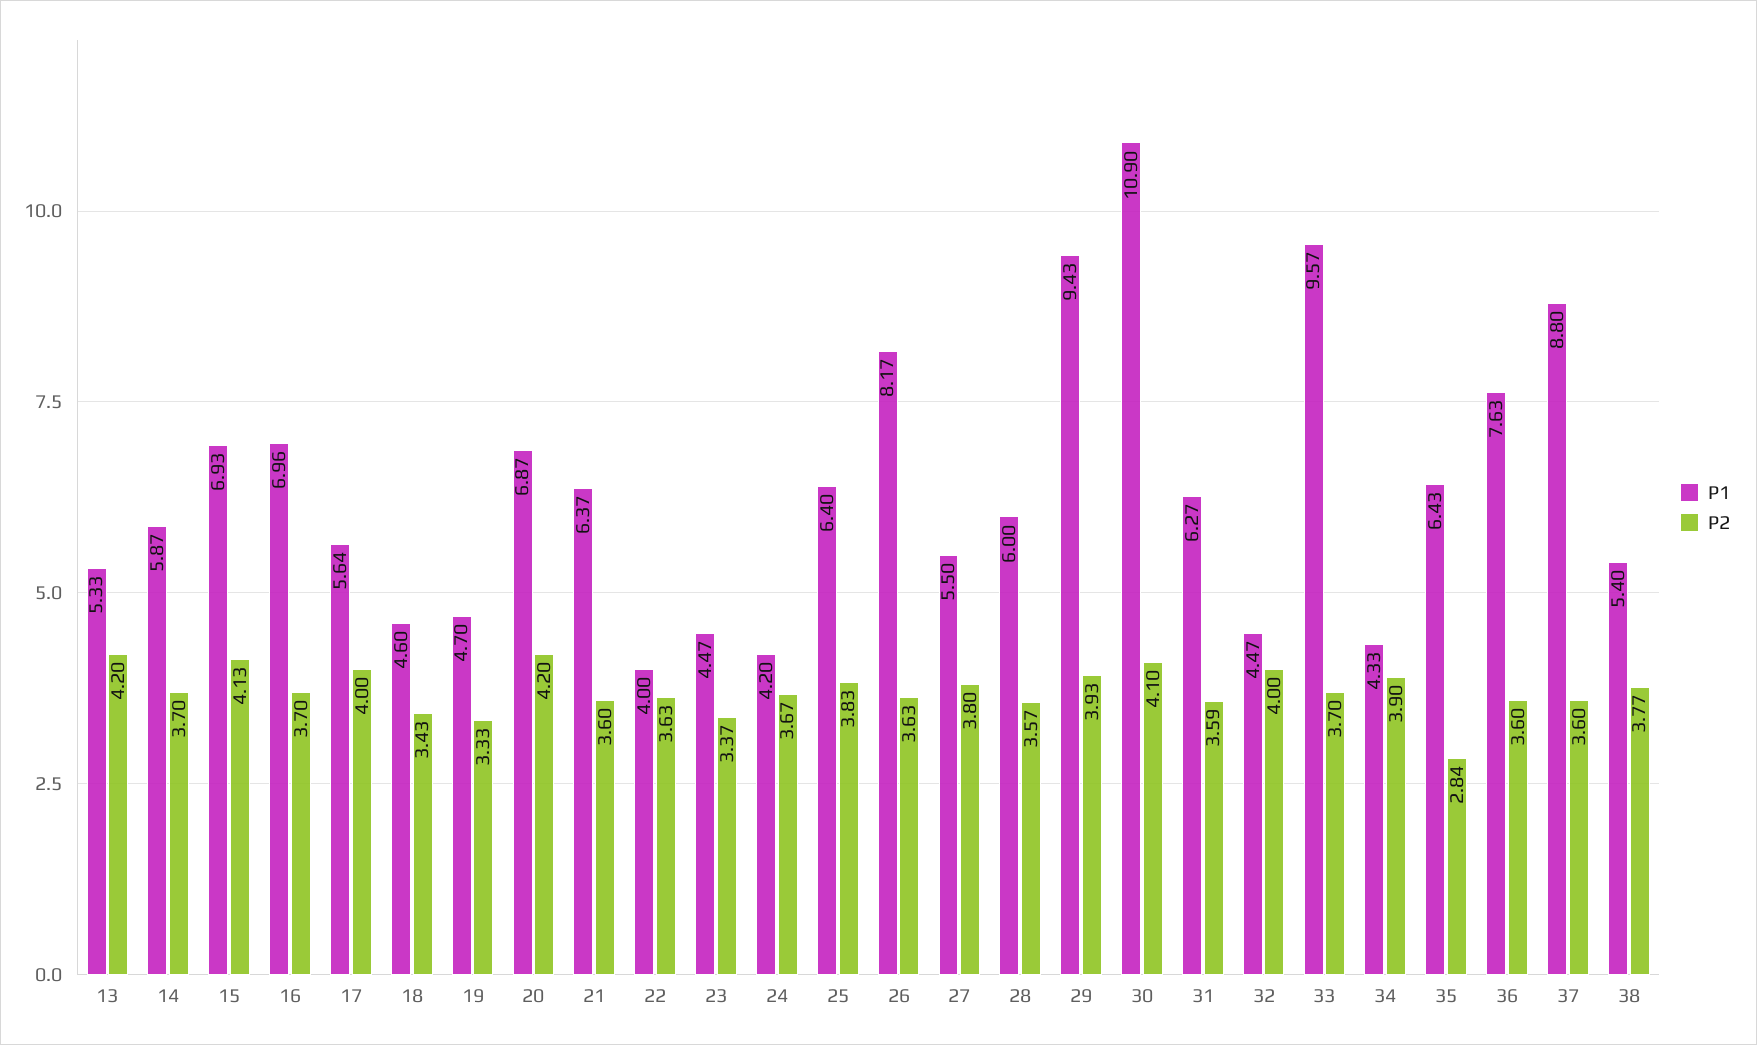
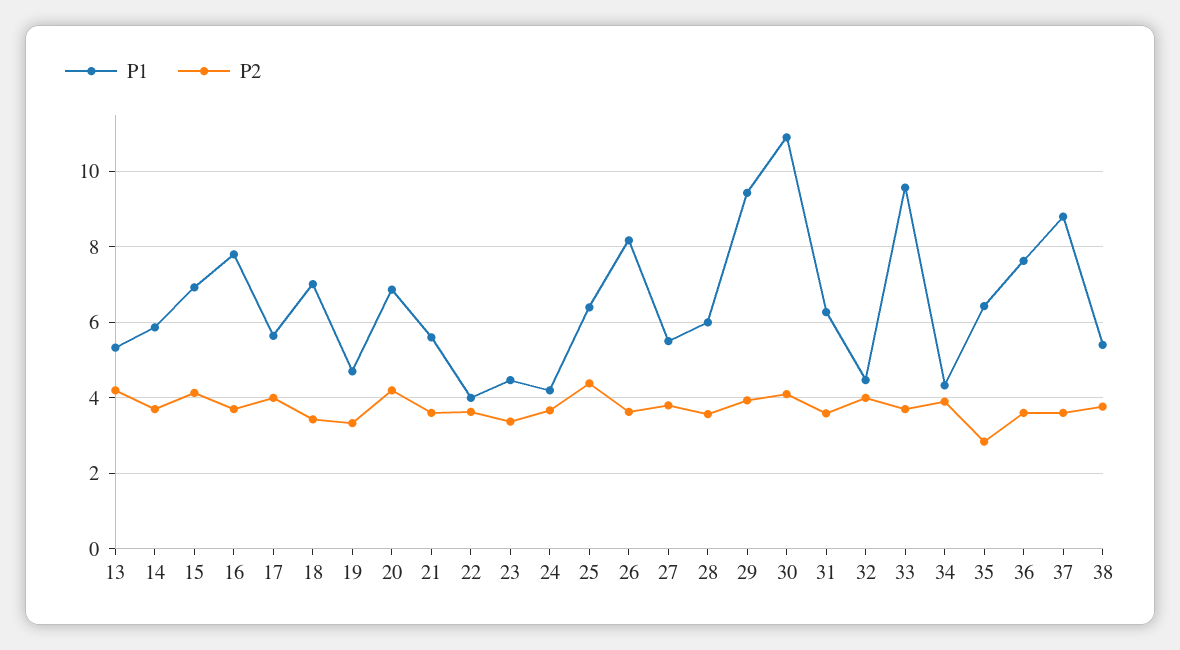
  {
    "P1": {
      "13": 5.33,
      "14": 5.87,
      "15": 6.93,
-     "16": 6.96,
+     "16": 7.8,
      "17": 5.64,
-     "18": 4.6,
+     "18": 7,
      "19": 4.7,
      "20": 6.87,
-     "21": 6.37,
+     "21": 5.6,
      "22": 4,
      "23": 4.47,
      "24": 4.2,
      "25": 6.4,
      "26": 8.17,
      "27": 5.5,
      "28": 6,
      "29": 9.43,
      "30": 10.9,
      "31": 6.27,
      "32": 4.47,
      "33": 9.57,
      "34": 4.33,
      "35": 6.43,
      "36": 7.63,
      "37": 8.8,
      "38": 5.4
    },
    "P2": {
      "13": 4.2,
      "14": 3.7,
      "15": 4.13,
      "16": 3.7,
      "17": 4,
      "18": 3.43,
      "19": 3.33,
      "20": 4.2,
      "21": 3.6,
      "22": 3.63,
      "23": 3.37,
      "24": 3.67,
-     "25": 3.83,
+     "25": 4.4,
      "26": 3.63,
      "27": 3.8,
      "28": 3.57,
      "29": 3.93,
      "30": 4.1,
      "31": 3.59,
      "32": 4,
      "33": 3.7,
      "34": 3.9,
      "35": 2.84,
      "36": 3.6,
      "37": 3.6,
      "38": 3.77
    }
  }

